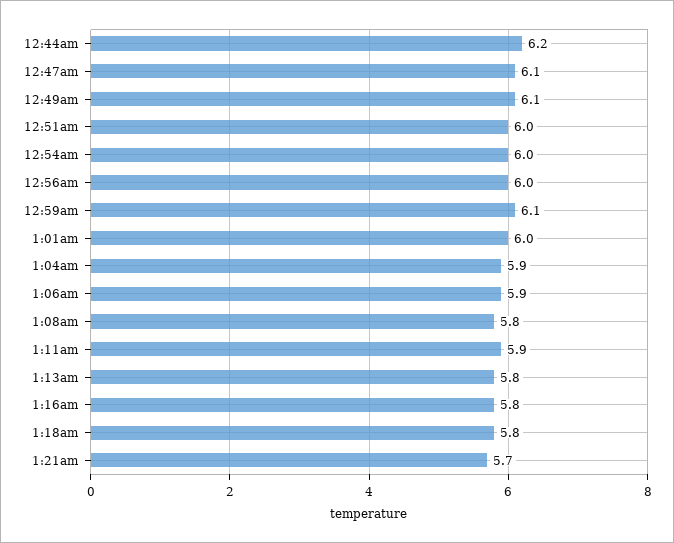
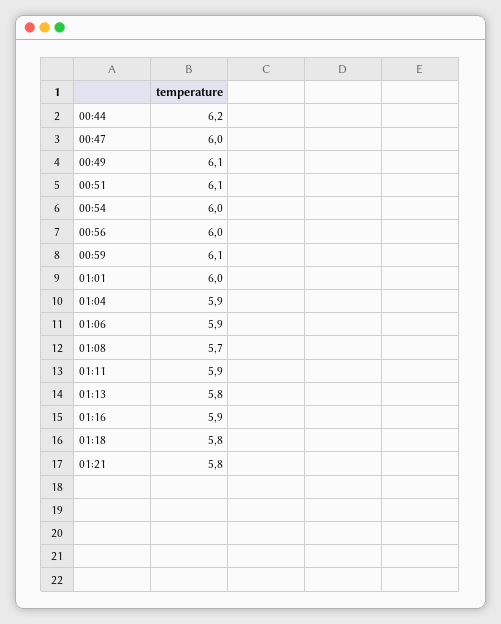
  {
    "12:44am": 6.2,
-   "12:47am": 6.1,
+   "12:47am": 6,
    "12:49am": 6.1,
-   "12:51am": 6,
+   "12:51am": 6.1,
    "12:54am": 6,
    "12:56am": 6,
    "12:59am": 6.1,
    "1:01am": 6,
    "1:04am": 5.9,
    "1:06am": 5.9,
-   "1:08am": 5.8,
+   "1:08am": 5.7,
    "1:11am": 5.9,
    "1:13am": 5.8,
-   "1:16am": 5.8,
+   "1:16am": 5.9,
    "1:18am": 5.8,
-   "1:21am": 5.7
+   "1:21am": 5.8
  }

